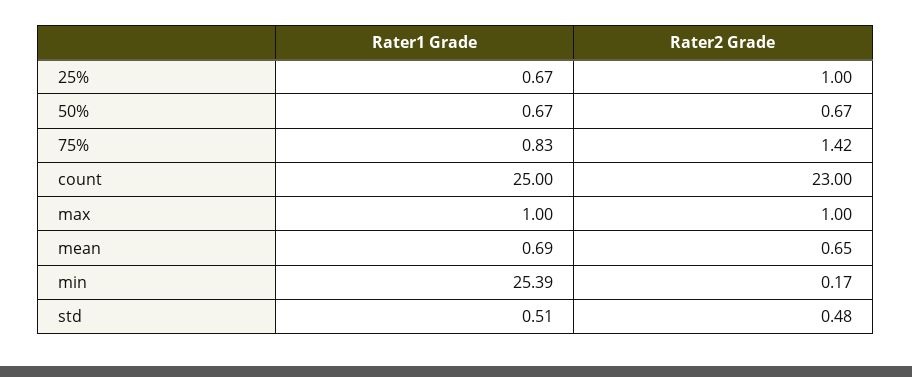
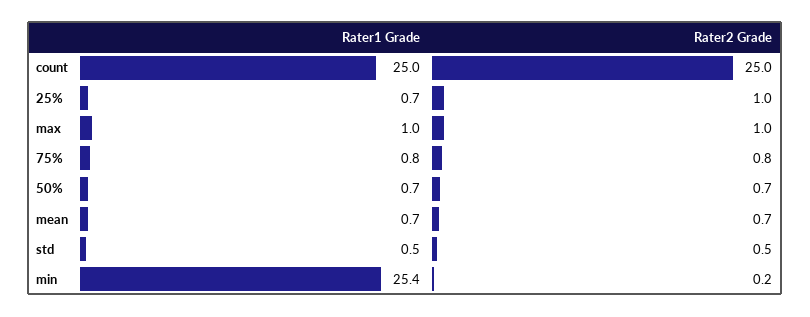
  {
    "Rater1 Grade": {
      "25%": 0.67,
      "50%": 0.67,
      "75%": 0.83,
      "count": 25,
      "max": 1,
      "mean": 0.69,
      "min": 25.39,
      "std": 0.51
    },
    "Rater2 Grade": {
      "25%": 1,
      "50%": 0.67,
-     "75%": 1.42,
+     "75%": 0.8,
-     "count": 23,
+     "count": 25,
      "max": 1,
      "mean": 0.65,
      "min": 0.17,
      "std": 0.48
    }
  }

